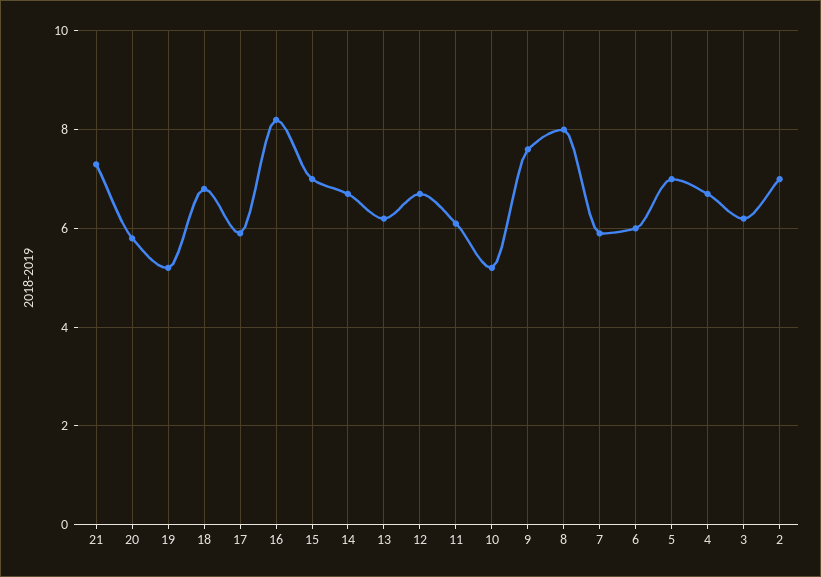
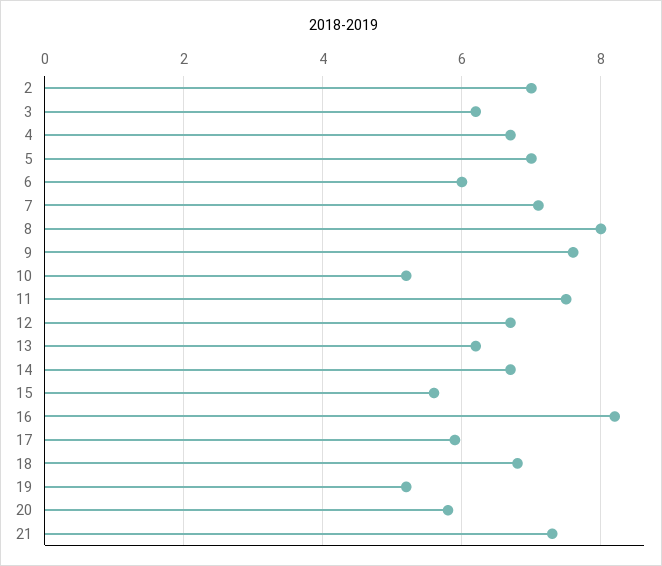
  {
    "21": 7.5,
    "20": 6,
    "19": 5,
    "18": 7,
    "17": 6,
    "16": 8,
-   "15": 7,
+   "15": 5.5,
    "14": 6.5,
    "13": 6,
    "12": 6.5,
-   "11": 6,
+   "11": 7.5,
    "10": 5,
    "9": 7.5,
    "8": 8,
-   "7": 6,
+   "7": 7,
    "6": 6,
    "5": 7,
    "4": 6.5,
    "3": 6,
    "2": 7
  }

